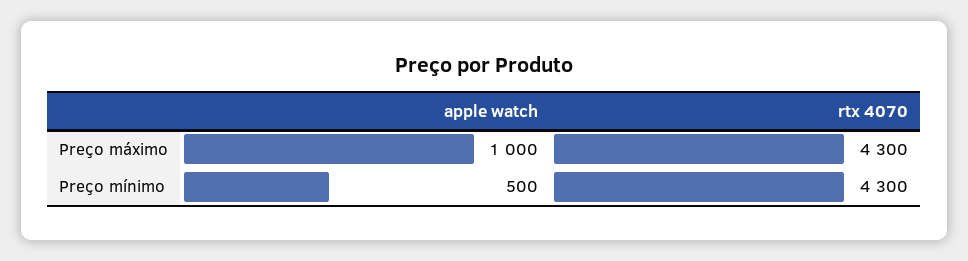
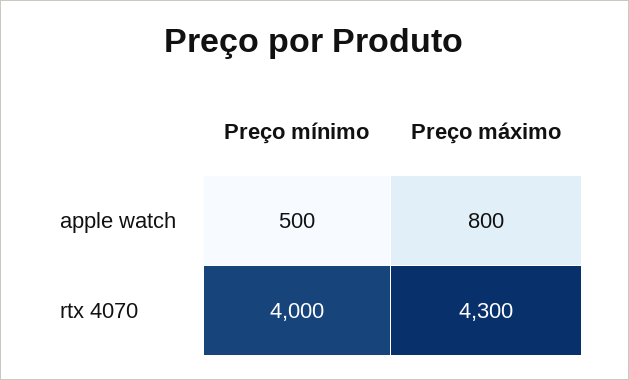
  {
    "apple watch": {
-     "Preço máximo": 1000,
+     "Preço máximo": 800,
      "Preço mínimo": 500
    },
    "rtx 4070": {
      "Preço máximo": 4300,
-     "Preço mínimo": 4300
+     "Preço mínimo": 4000
    }
  }

